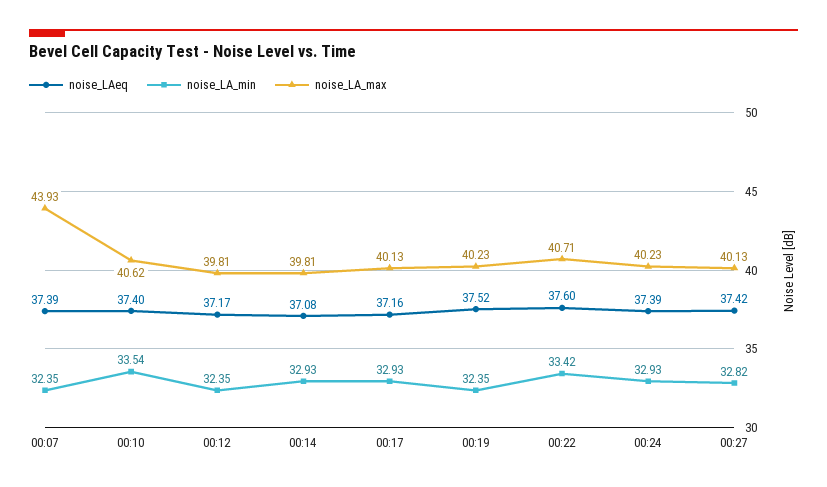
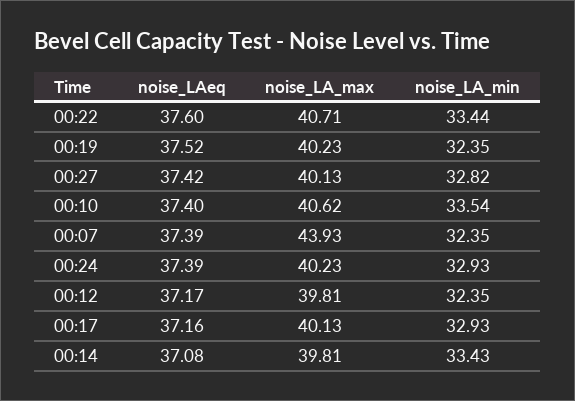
  {
    "noise_LAeq": {
      "00:07": 37.39,
      "00:10": 37.4,
      "00:12": 37.17,
      "00:14": 37.08,
      "00:17": 37.16,
      "00:19": 37.52,
      "00:22": 37.6,
      "00:24": 37.39,
      "00:27": 37.42
    },
    "noise_LA_min": {
      "00:07": 32.35,
      "00:10": 33.54,
      "00:12": 32.35,
-     "00:14": 32.93,
+     "00:14": 33.43,
      "00:17": 32.93,
      "00:19": 32.35,
-     "00:22": 33.42,
+     "00:22": 33.44,
      "00:24": 32.93,
      "00:27": 32.82
    },
    "noise_LA_max": {
      "00:07": 43.93,
      "00:10": 40.62,
      "00:12": 39.81,
      "00:14": 39.81,
      "00:17": 40.13,
      "00:19": 40.23,
      "00:22": 40.71,
      "00:24": 40.23,
      "00:27": 40.13
    }
  }

